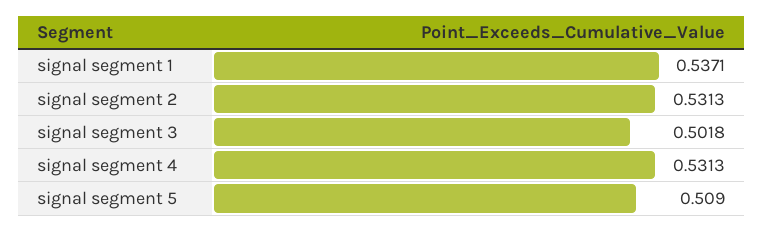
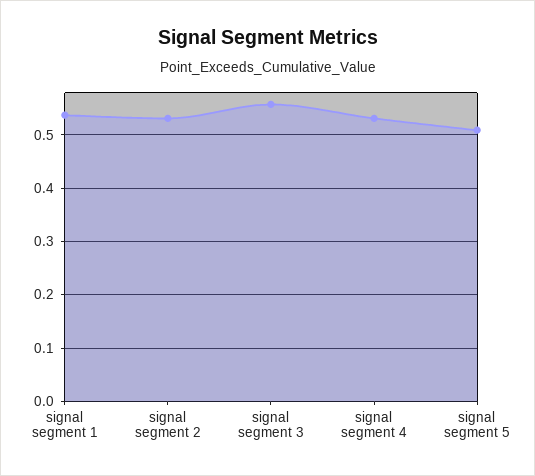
  {
    "signal segment 1": 0.5371,
    "signal segment 2": 0.5313,
-   "signal segment 3": 0.5018,
+   "signal segment 3": 0.56,
    "signal segment 4": 0.5313,
    "signal segment 5": 0.509
  }

